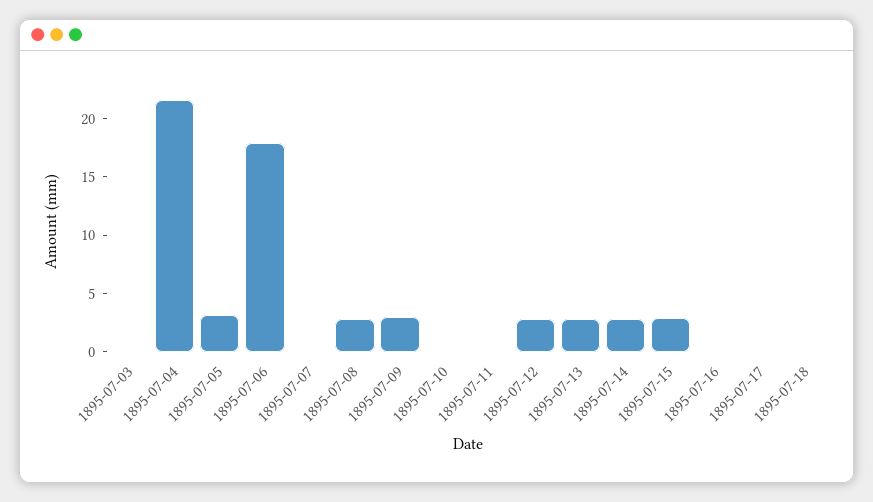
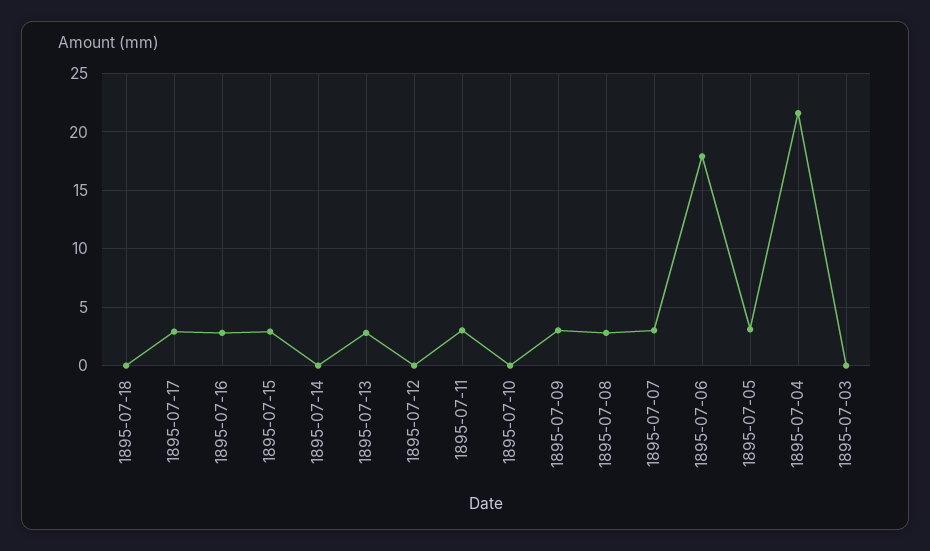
  {
    "1895-07-03": 0,
    "1895-07-04": 22,
    "1895-07-05": 3,
    "1895-07-06": 18,
-   "1895-07-07": 0,
+   "1895-07-07": 3,
    "1895-07-08": 3,
    "1895-07-09": 3,
    "1895-07-10": 0,
-   "1895-07-11": 0,
+   "1895-07-11": 3,
-   "1895-07-12": 3,
+   "1895-07-12": 0,
    "1895-07-13": 3,
-   "1895-07-14": 3,
+   "1895-07-14": 0,
    "1895-07-15": 3,
-   "1895-07-16": 0,
+   "1895-07-16": 3,
-   "1895-07-17": 0,
+   "1895-07-17": 3,
    "1895-07-18": 0
  }

